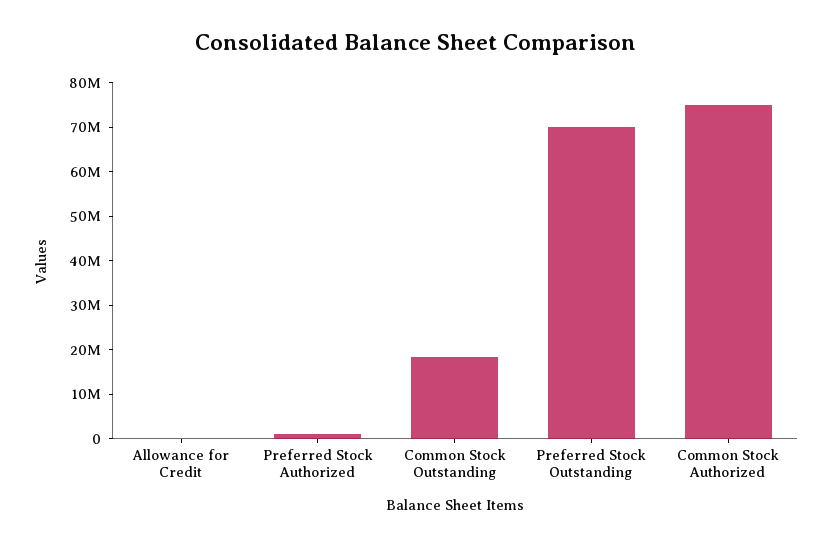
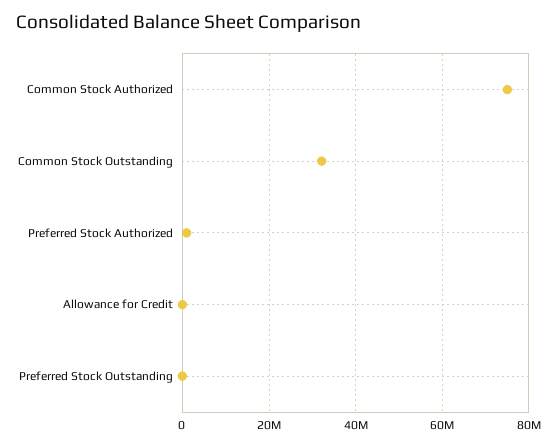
  {
    "Allowance for Credit": 0,
    "Preferred Stock Authorized": 2000000,
-   "Common Stock Outstanding": 18000000,
+   "Common Stock Outstanding": 32000000,
-   "Preferred Stock Outstanding": 70000000,
+   "Preferred Stock Outstanding": 0,
    "Common Stock Authorized": 76000000
  }

